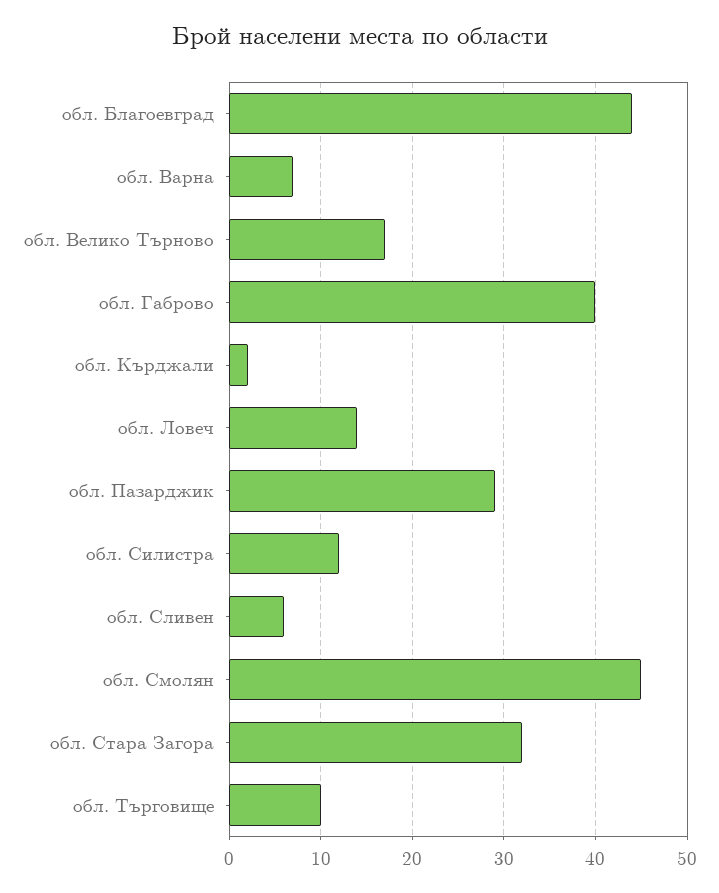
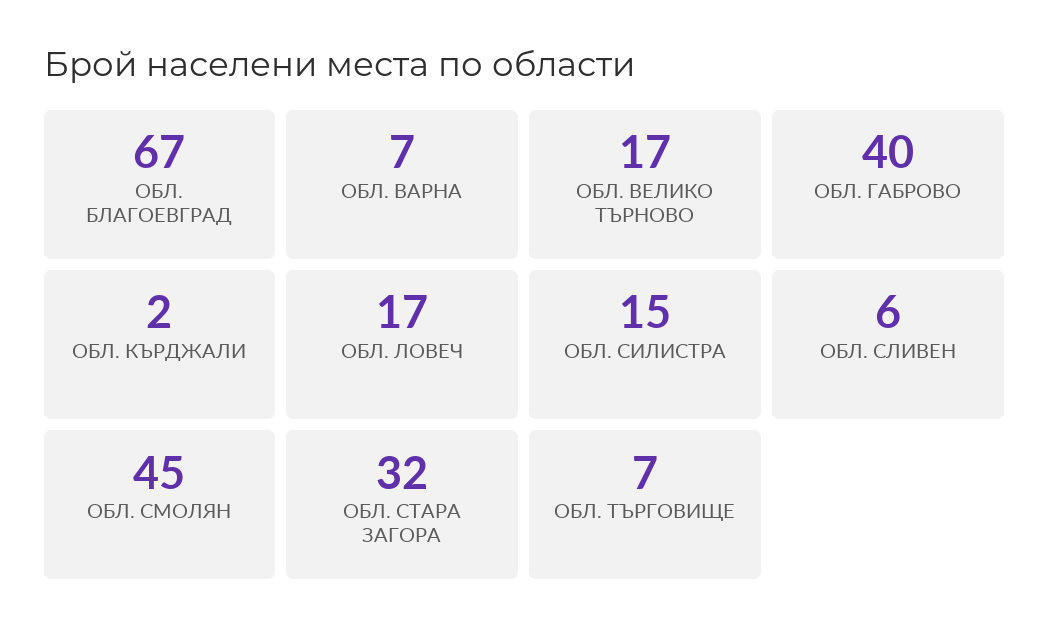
  {
-   "обл. Благоевград": 44,
+   "обл. Благоевград": 67,
    "обл. Варна": 7,
    "обл. Велико Търново": 17,
    "обл. Габрово": 40,
    "обл. Кърджали": 2,
-   "обл. Ловеч": 14,
+   "обл. Ловеч": 17,
-   "обл. Пазарджик": 29,
-   "обл. Силистра": 12,
+   "обл. Силистра": 15,
    "обл. Сливен": 6,
    "обл. Смолян": 45,
    "обл. Стара Загора": 32,
-   "обл. Търговище": 10
+   "обл. Търговище": 7
  }

